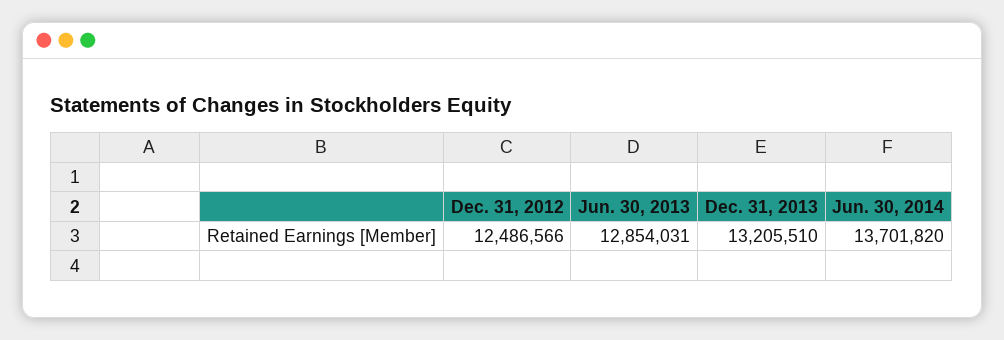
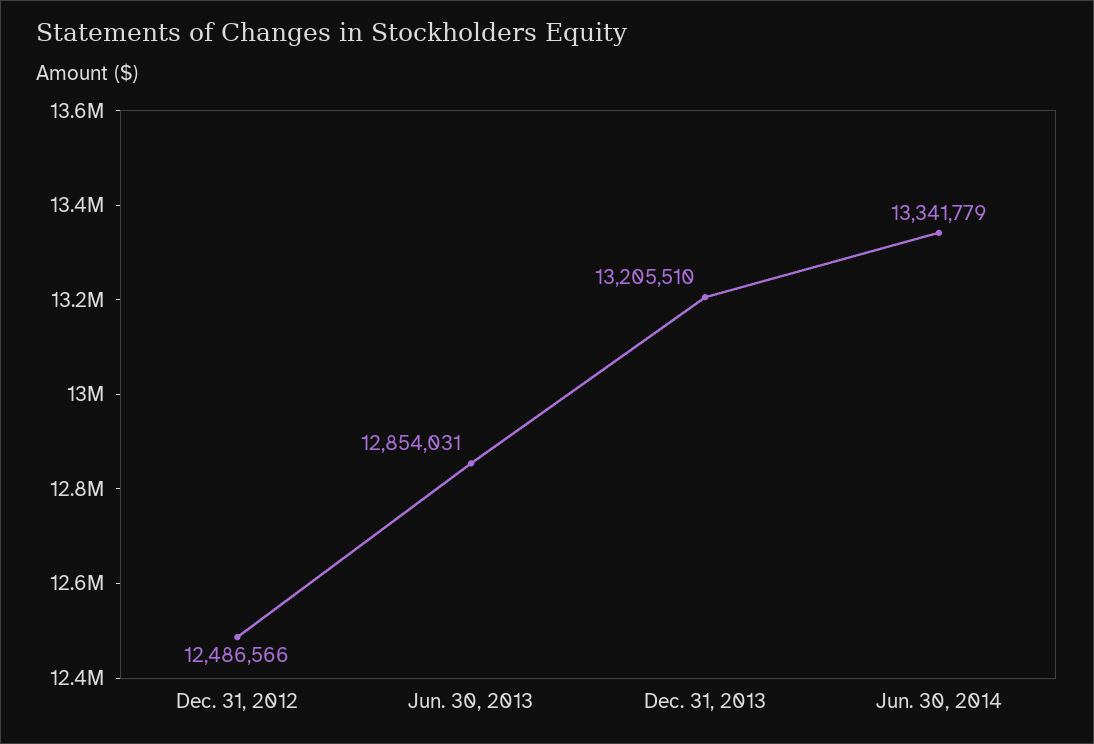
  {
    "Dec. 31, 2012": 12486566,
    "Jun. 30, 2013": 12854031,
    "Dec. 31, 2013": 13205510,
-   "Jun. 30, 2014": 13701820
+   "Jun. 30, 2014": 13341779
  }

